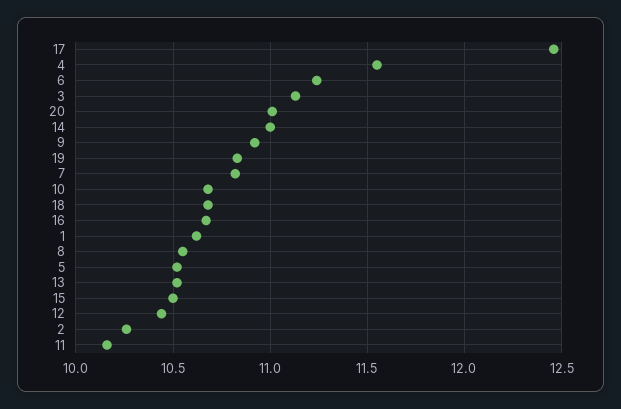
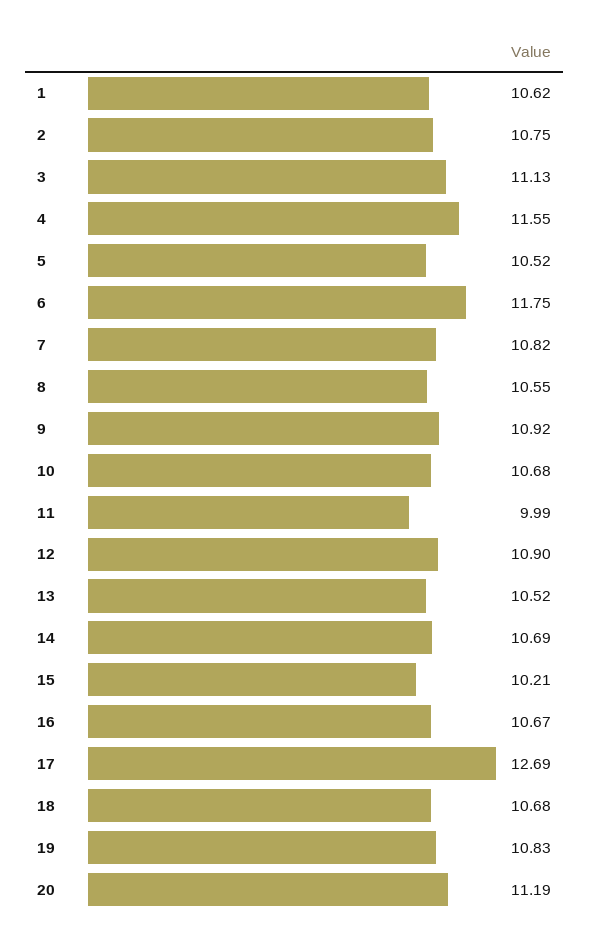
  {
-   "17": 12.45,
+   "17": 12.69,
    "4": 11.55,
-   "6": 11.25,
+   "6": 11.75,
    "3": 11.13,
-   "20": 11,
+   "20": 11.19,
-   "14": 11,
+   "14": 10.69,
    "9": 10.92,
    "19": 10.83,
    "7": 10.82,
    "10": 10.68,
    "18": 10.68,
    "16": 10.67,
    "1": 10.62,
    "8": 10.55,
    "5": 10.52,
    "13": 10.52,
-   "15": 10.5,
+   "15": 10.21,
-   "12": 10.45,
+   "12": 10.9,
-   "2": 10.25,
+   "2": 10.75,
-   "11": 10.15
+   "11": 9.99
  }

